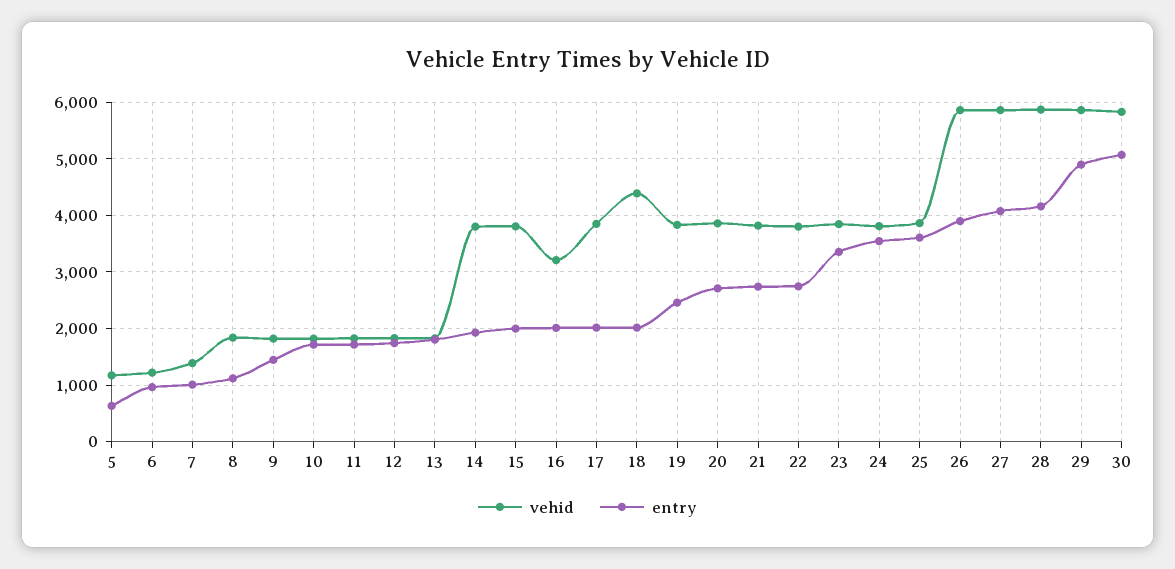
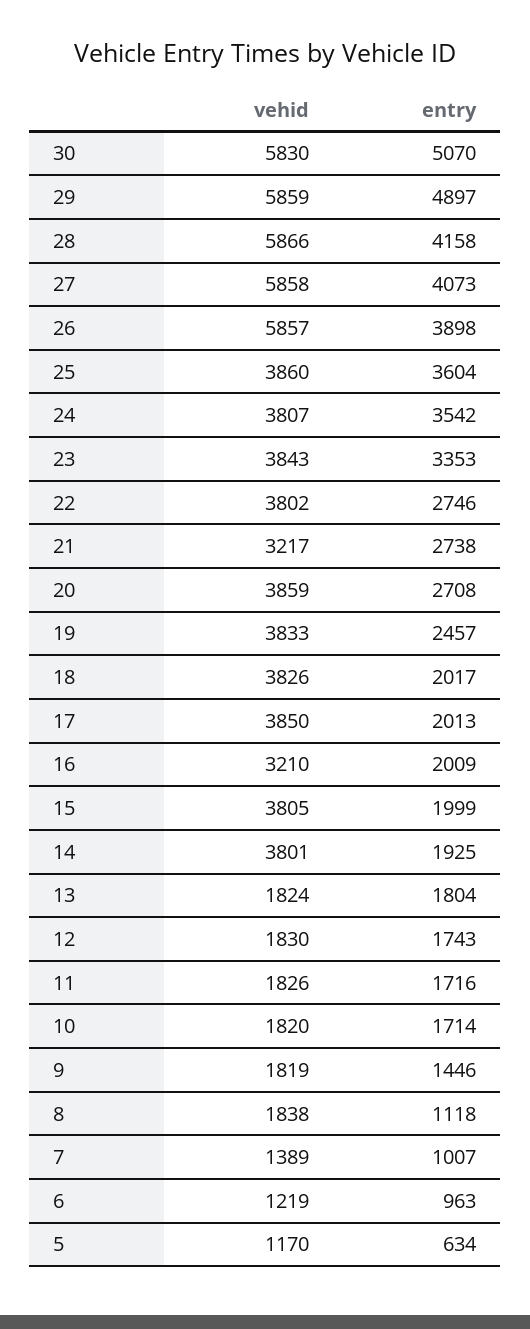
  {
    "vehid": {
      "5": 1170,
      "6": 1219,
      "7": 1389,
      "8": 1838,
      "9": 1819,
      "10": 1820,
      "11": 1826,
      "12": 1830,
      "13": 1824,
      "14": 3801,
      "15": 3805,
      "16": 3210,
      "17": 3850,
-     "18": 4400,
+     "18": 3826,
      "19": 3833,
      "20": 3859,
-     "21": 3800,
+     "21": 3217,
      "22": 3802,
      "23": 3843,
      "24": 3807,
      "25": 3860,
      "26": 5857,
      "27": 5858,
      "28": 5866,
      "29": 5859,
      "30": 5830
    },
    "entry": {
      "5": 634,
      "6": 963,
      "7": 1007,
      "8": 1118,
      "9": 1446,
      "10": 1714,
      "11": 1716,
      "12": 1743,
      "13": 1804,
      "14": 1925,
      "15": 1999,
      "16": 2009,
      "17": 2013,
      "18": 2017,
      "19": 2457,
      "20": 2708,
      "21": 2738,
      "22": 2746,
      "23": 3353,
      "24": 3542,
      "25": 3604,
      "26": 3898,
      "27": 4073,
      "28": 4158,
      "29": 4897,
      "30": 5070
    }
  }

